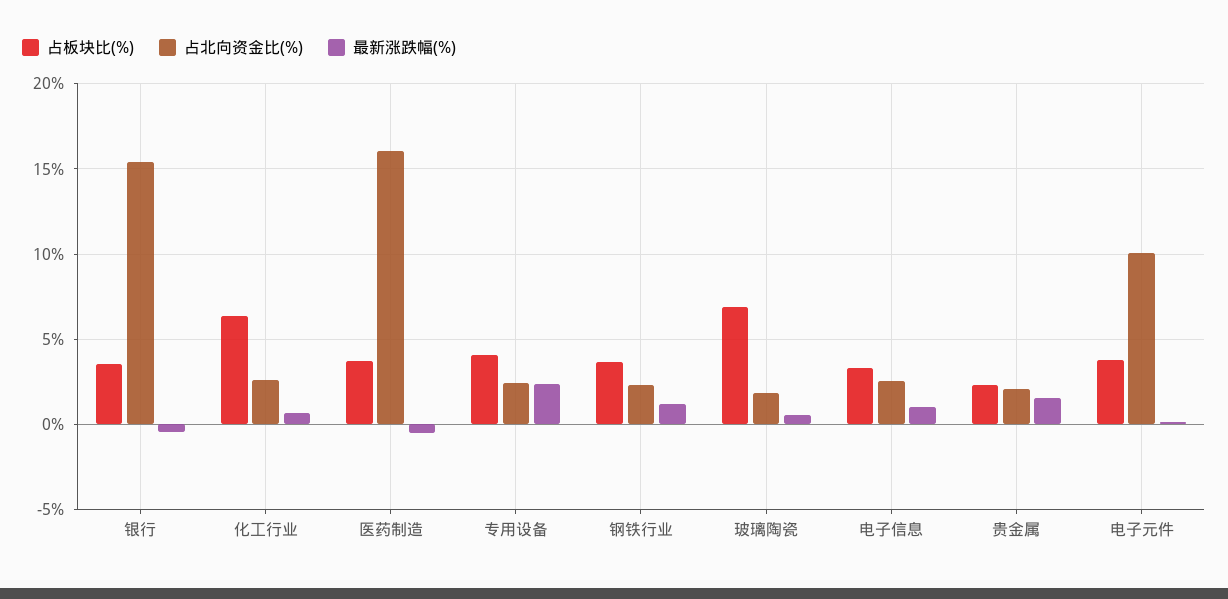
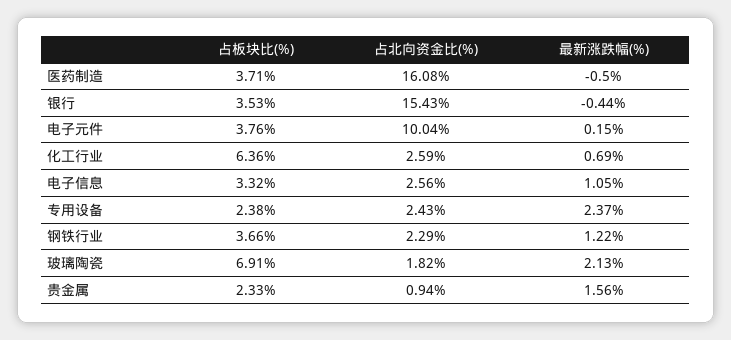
  {
    "占板块比(%)": {
      "银行": 3.53,
      "化工行业": 6.36,
      "医药制造": 3.71,
-     "专用设备": 4,
+     "专用设备": 2.38,
      "钢铁行业": 3.66,
      "玻璃陶瓷": 6.91,
      "电子信息": 3.32,
      "贵金属": 2.33,
      "电子元件": 3.76
    },
    "占北向资金比(%)": {
      "银行": 15.43,
      "化工行业": 2.59,
      "医药制造": 16.08,
      "专用设备": 2.43,
      "钢铁行业": 2.29,
      "玻璃陶瓷": 1.82,
      "电子信息": 2.56,
-     "贵金属": 2,
+     "贵金属": 0.94,
      "电子元件": 10.04
    },
    "最新涨跌幅(%)": {
      "银行": -0.44,
      "化工行业": 0.69,
      "医药制造": -0.5,
      "专用设备": 2.37,
      "钢铁行业": 1.22,
-     "玻璃陶瓷": 0.5,
+     "玻璃陶瓷": 2.13,
      "电子信息": 1.05,
      "贵金属": 1.56,
      "电子元件": 0.15
    }
  }

